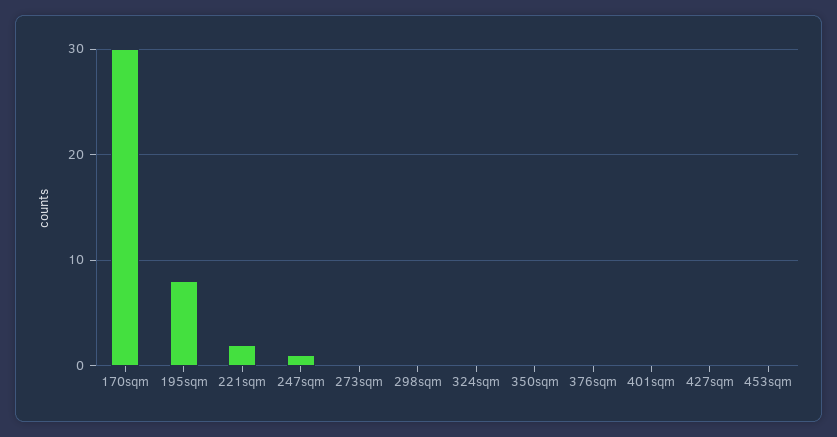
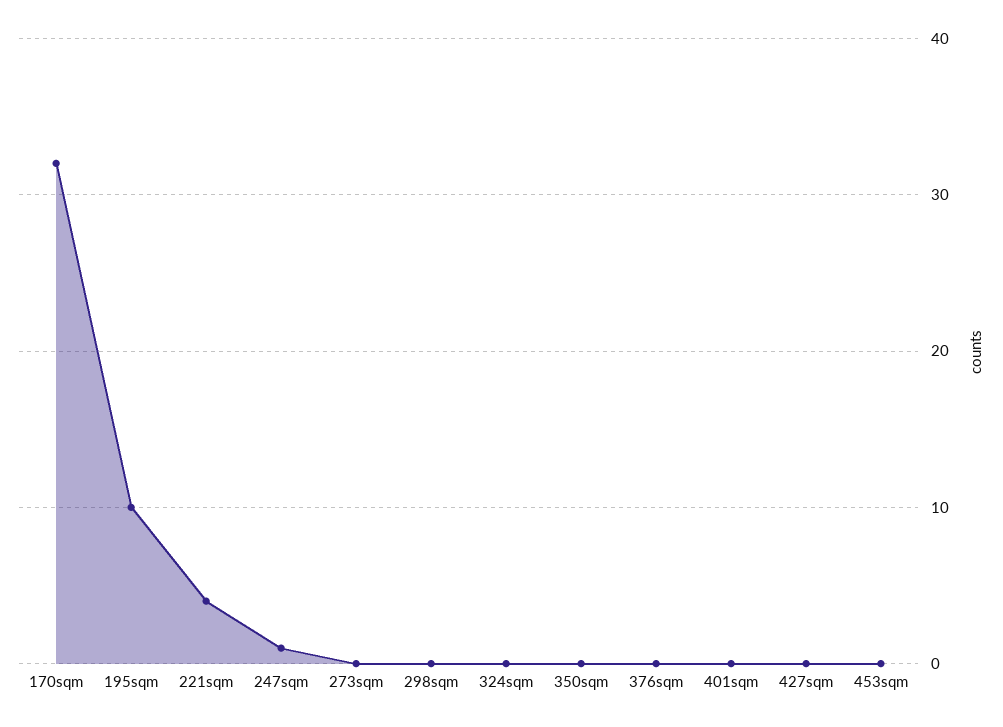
  {
-   "170sqm": 30,
+   "170sqm": 32,
-   "195sqm": 8,
+   "195sqm": 10,
-   "221sqm": 2,
+   "221sqm": 4,
    "247sqm": 1,
    "273sqm": 0,
    "298sqm": 0,
    "324sqm": 0,
    "350sqm": 0,
    "376sqm": 0,
    "401sqm": 0,
    "427sqm": 0,
    "453sqm": 0
  }

